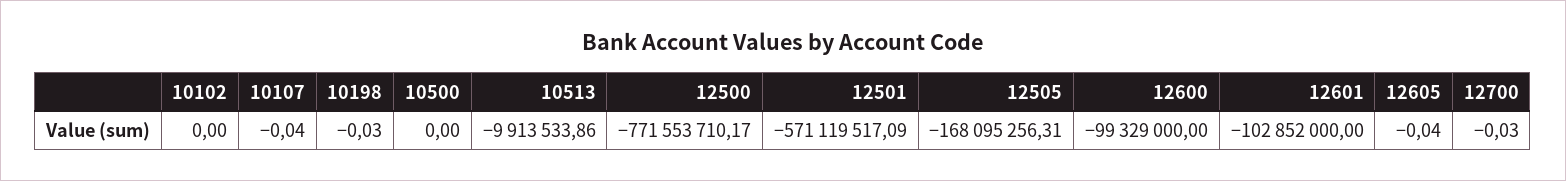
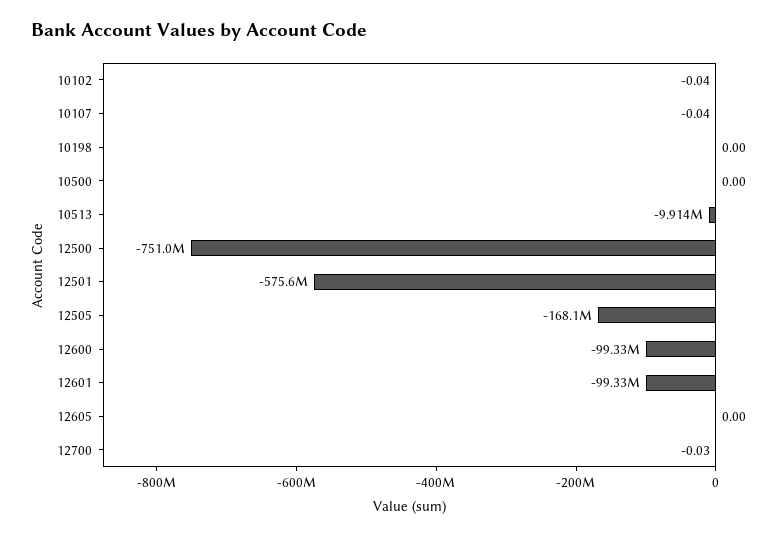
  {
-   "10102": 0,
+   "10102": -0.04,
    "10107": -0.04,
-   "10198": -0.03,
+   "10198": 0,
    "10500": 0,
    "10513": -9913533.86,
-   "12500": -771553710.17,
+   "12500": -751000000,
-   "12501": -571119517.09,
+   "12501": -575600000,
    "12505": -168095256.31,
    "12600": -99329000,
-   "12601": -102852000,
+   "12601": -99330000,
-   "12605": -0.04,
+   "12605": 0,
    "12700": -0.03
  }

